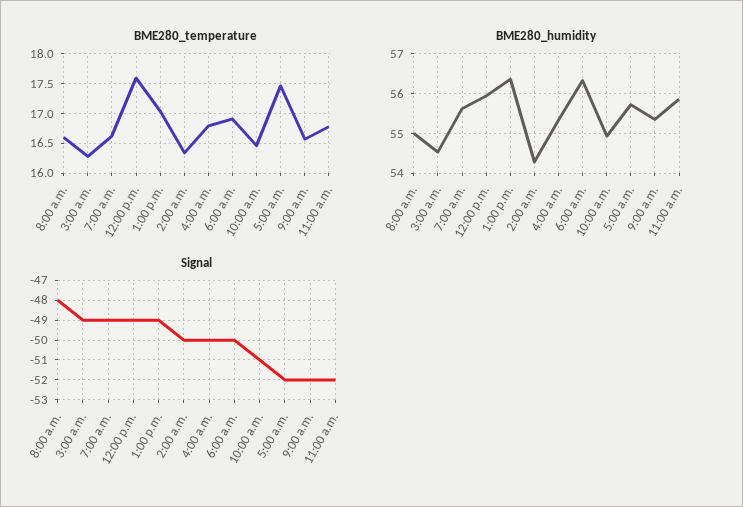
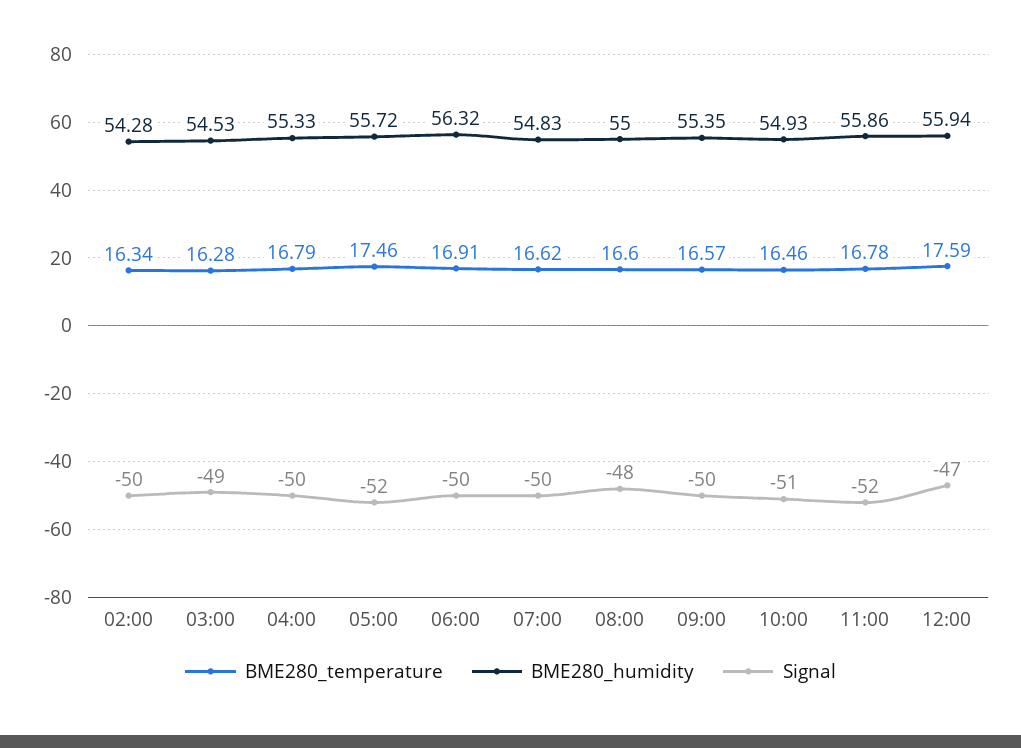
  {
    "BME280_temperature": {
      "8:00 a.m.": 16.6,
      "3:00 a.m.": 16.28,
      "7:00 a.m.": 16.62,
      "12:00 p.m.": 17.59,
-     "1:00 p.m.": 17,
      "2:00 a.m.": 16.34,
      "4:00 a.m.": 16.79,
      "6:00 a.m.": 16.91,
      "10:00 a.m.": 16.46,
      "5:00 a.m.": 17.46,
      "9:00 a.m.": 16.57,
      "11:00 a.m.": 16.78
    },
    "BME280_humidity": {
      "8:00 a.m.": 55,
      "3:00 a.m.": 54.53,
-     "7:00 a.m.": 55.6,
+     "7:00 a.m.": 54.83,
      "12:00 p.m.": 55.94,
-     "1:00 p.m.": 56.4,
      "2:00 a.m.": 54.28,
      "4:00 a.m.": 55.33,
      "6:00 a.m.": 56.32,
      "10:00 a.m.": 54.93,
      "5:00 a.m.": 55.72,
      "9:00 a.m.": 55.35,
      "11:00 a.m.": 55.86
    },
    "Signal": {
      "8:00 a.m.": -48,
      "3:00 a.m.": -49,
-     "7:00 a.m.": -49,
+     "7:00 a.m.": -50,
-     "12:00 p.m.": -49,
+     "12:00 p.m.": -47,
-     "1:00 p.m.": -49,
      "2:00 a.m.": -50,
      "4:00 a.m.": -50,
      "6:00 a.m.": -50,
      "10:00 a.m.": -51,
      "5:00 a.m.": -52,
-     "9:00 a.m.": -52,
+     "9:00 a.m.": -50,
      "11:00 a.m.": -52
    }
  }

